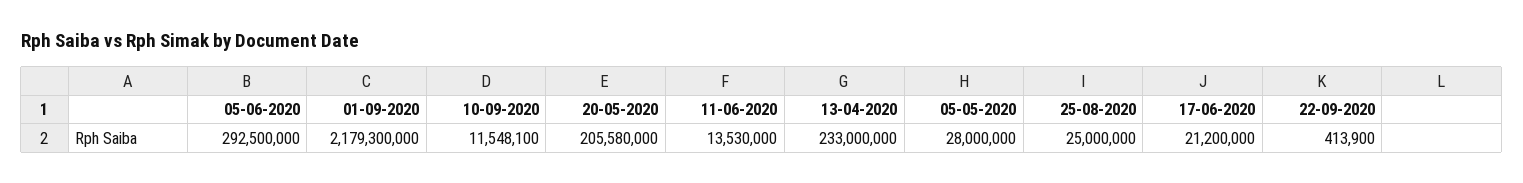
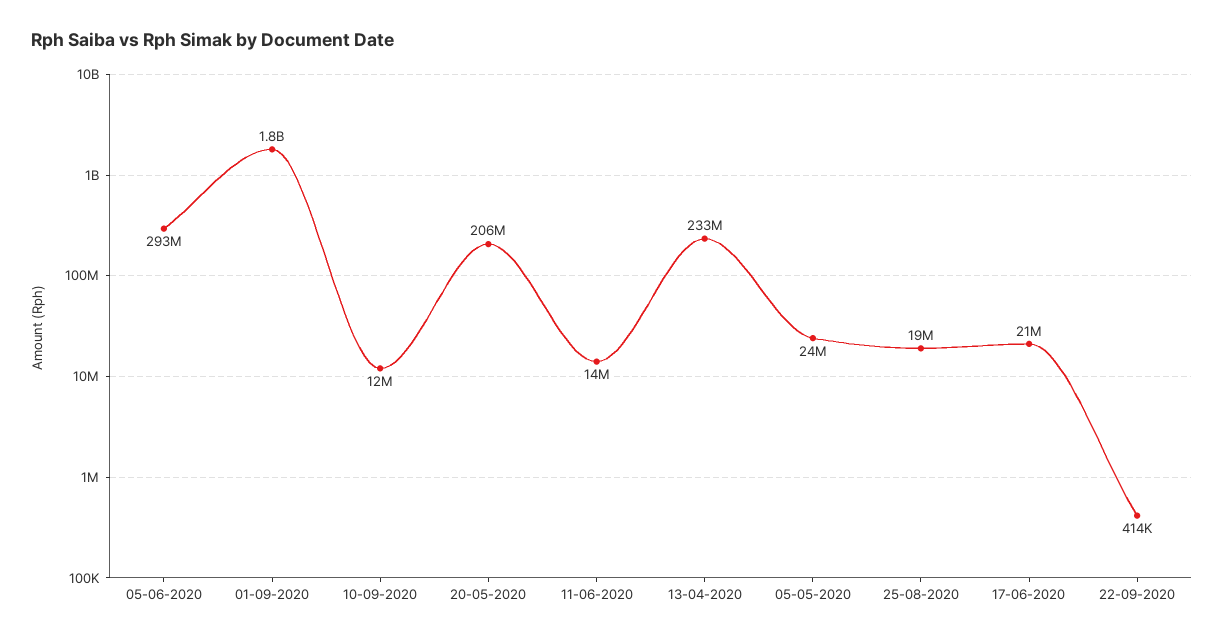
  {
    "05-06-2020": 292500000,
-   "01-09-2020": 2179300000,
+   "01-09-2020": 1800000000,
    "10-09-2020": 11548100,
    "20-05-2020": 205580000,
    "11-06-2020": 13530000,
    "13-04-2020": 233000000,
-   "05-05-2020": 28000000,
+   "05-05-2020": 24000000,
-   "25-08-2020": 25000000,
+   "25-08-2020": 19000000,
    "17-06-2020": 21200000,
    "22-09-2020": 413900
  }

